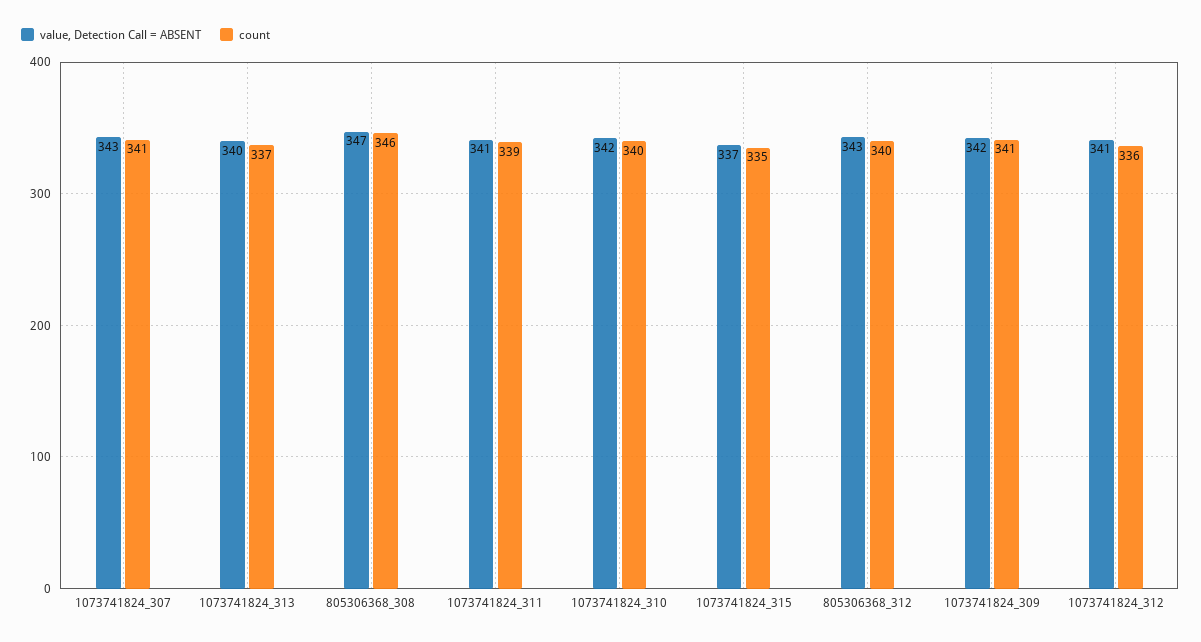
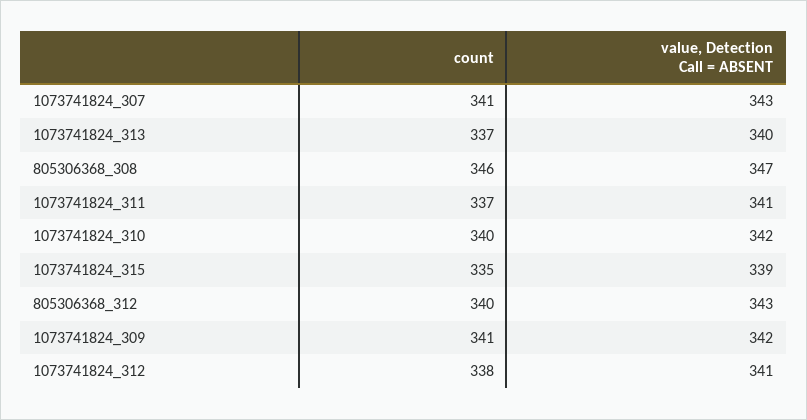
  {
    "value, Detection Call = ABSENT": {
      "1073741824_307": 343,
      "1073741824_313": 340,
      "805306368_308": 347,
      "1073741824_311": 341,
      "1073741824_310": 342,
-     "1073741824_315": 337,
+     "1073741824_315": 339,
      "805306368_312": 343,
      "1073741824_309": 342,
      "1073741824_312": 341
    },
    "count": {
      "1073741824_307": 341,
      "1073741824_313": 337,
      "805306368_308": 346,
-     "1073741824_311": 339,
+     "1073741824_311": 337,
      "1073741824_310": 340,
      "1073741824_315": 335,
      "805306368_312": 340,
      "1073741824_309": 341,
-     "1073741824_312": 336
+     "1073741824_312": 338
    }
  }

